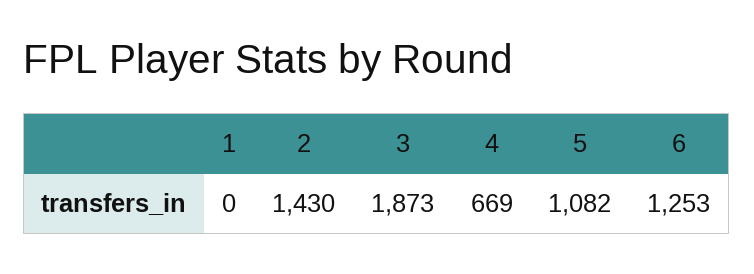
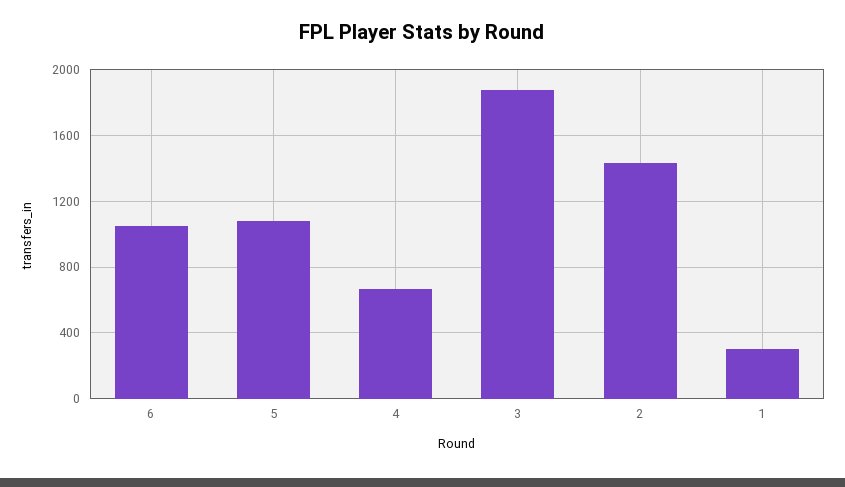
  {
-   "1": 0,
+   "1": 300,
    "2": 1430,
    "3": 1873,
    "4": 669,
    "5": 1082,
-   "6": 1253
+   "6": 1050
  }

